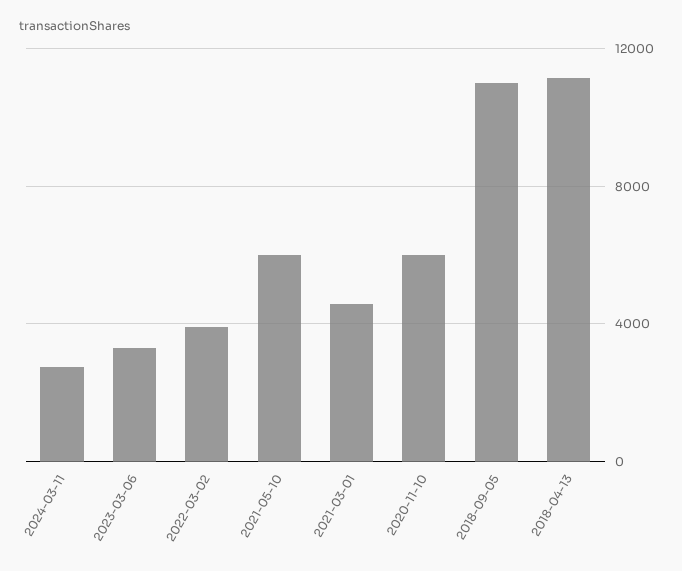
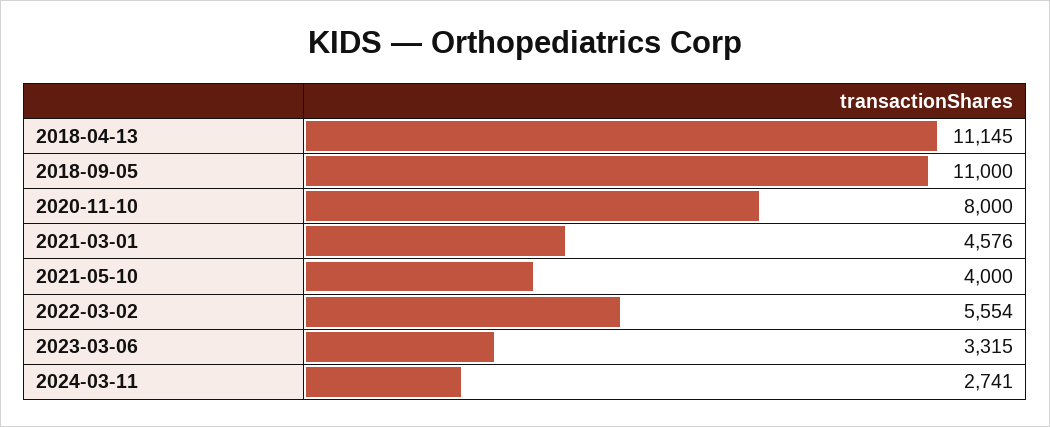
  {
    "2024-03-11": 2741,
    "2023-03-06": 3315,
-   "2022-03-02": 4000,
+   "2022-03-02": 5554,
-   "2021-05-10": 6000,
+   "2021-05-10": 4000,
    "2021-03-01": 4576,
-   "2020-11-10": 6000,
+   "2020-11-10": 8000,
    "2018-09-05": 11000,
    "2018-04-13": 11145
  }

